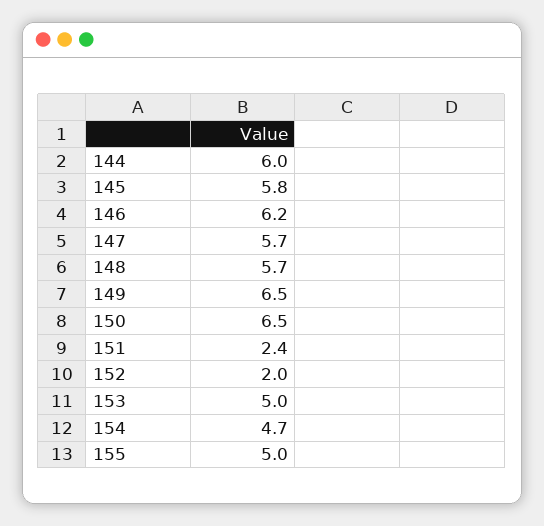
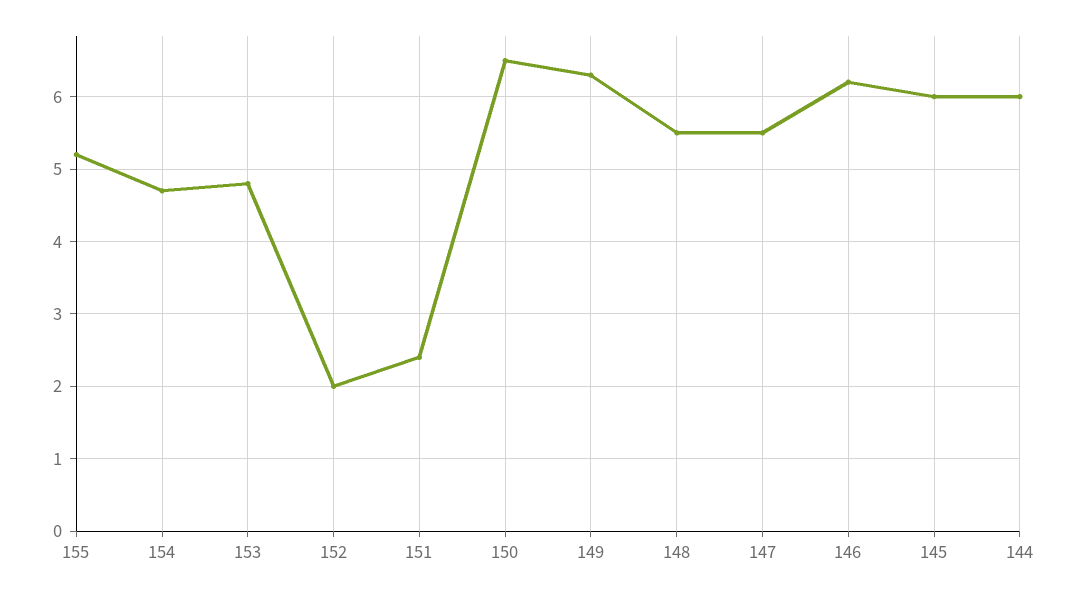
  {
    "144": 6,
-   "145": 5.8,
+   "145": 6,
    "146": 6.2,
-   "147": 5.7,
+   "147": 5.5,
-   "148": 5.7,
+   "148": 5.5,
-   "149": 6.5,
+   "149": 6.3,
    "150": 6.5,
    "151": 2.4,
    "152": 2,
-   "153": 5,
+   "153": 4.8,
    "154": 4.7,
-   "155": 5
+   "155": 5.2
  }

